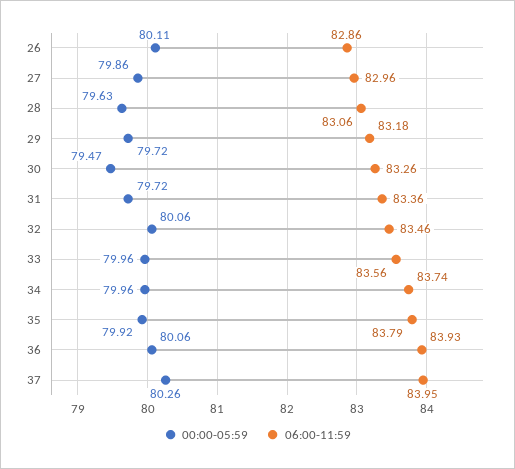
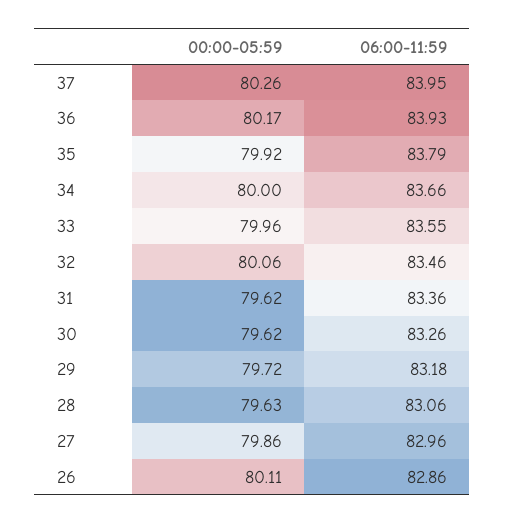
  {
    "00:00-05:59": {
      "26": 80.11,
      "27": 79.86,
      "28": 79.63,
      "29": 79.72,
-     "30": 79.47,
+     "30": 79.62,
-     "31": 79.72,
+     "31": 79.62,
      "32": 80.06,
      "33": 79.96,
-     "34": 79.96,
+     "34": 80,
      "35": 79.92,
-     "36": 80.06,
+     "36": 80.17,
      "37": 80.26
    },
    "06:00-11:59": {
      "26": 82.86,
      "27": 82.96,
      "28": 83.06,
      "29": 83.18,
      "30": 83.26,
      "31": 83.36,
      "32": 83.46,
-     "33": 83.56,
+     "33": 83.55,
-     "34": 83.74,
+     "34": 83.66,
      "35": 83.79,
      "36": 83.93,
      "37": 83.95
    }
  }

